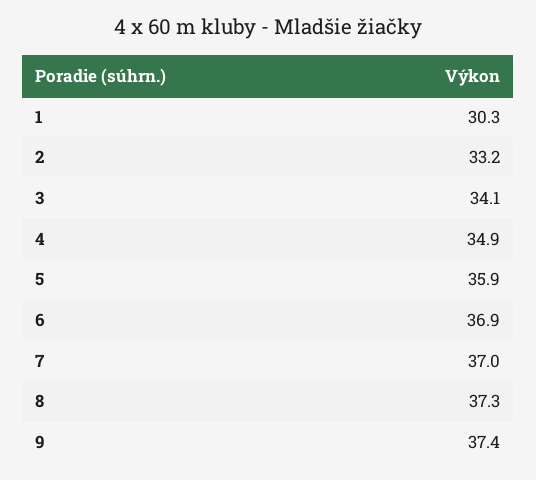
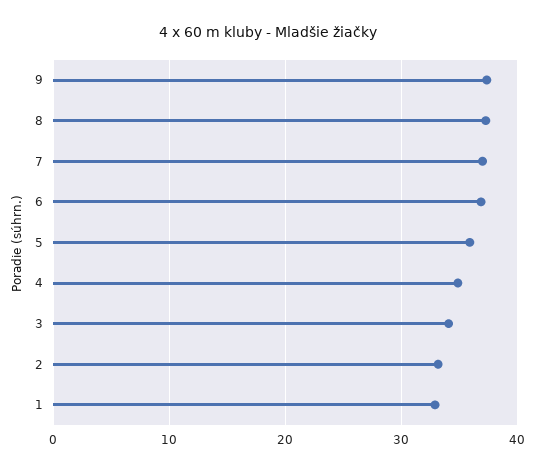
  {
-   "1": 30.3,
+   "1": 33,
    "2": 33.2,
    "3": 34.1,
    "4": 34.9,
    "5": 35.9,
    "6": 36.9,
    "7": 37,
    "8": 37.3,
    "9": 37.4
  }

